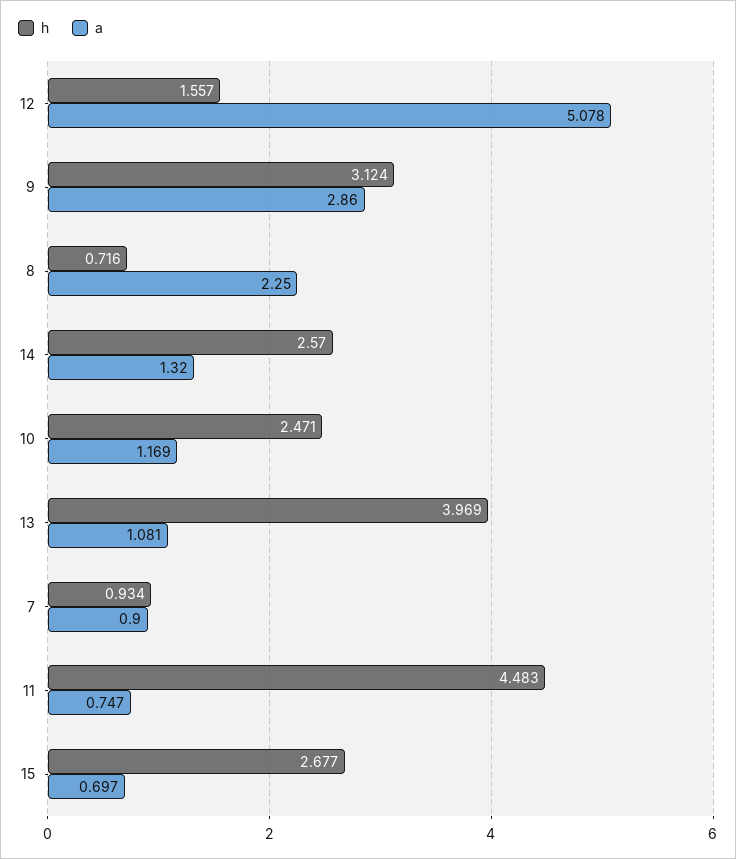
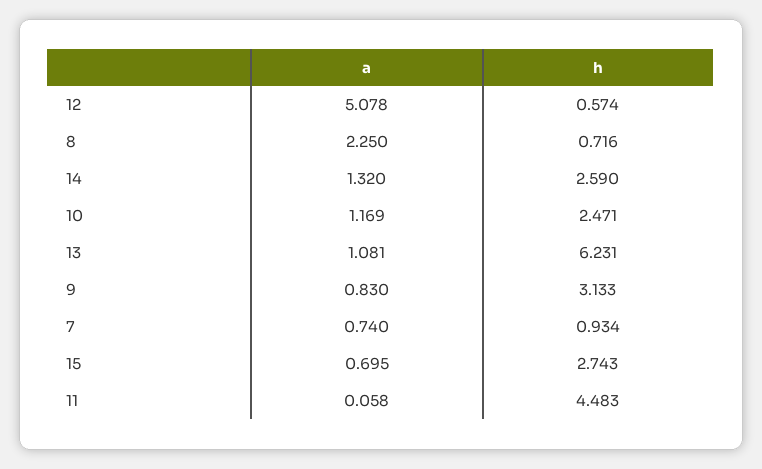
  {
    "h": {
-     "12": 1.557,
+     "12": 0.574,
-     "9": 3.124,
+     "9": 3.133,
      "8": 0.716,
-     "14": 2.57,
+     "14": 2.59,
      "10": 2.471,
-     "13": 3.969,
+     "13": 6.231,
      "7": 0.934,
      "11": 4.483,
-     "15": 2.677
+     "15": 2.743
    },
    "a": {
      "12": 5.078,
-     "9": 2.86,
+     "9": 0.83,
      "8": 2.25,
      "14": 1.32,
      "10": 1.169,
      "13": 1.081,
-     "7": 0.9,
+     "7": 0.74,
-     "11": 0.747,
+     "11": 0.058,
-     "15": 0.697
+     "15": 0.695
    }
  }

